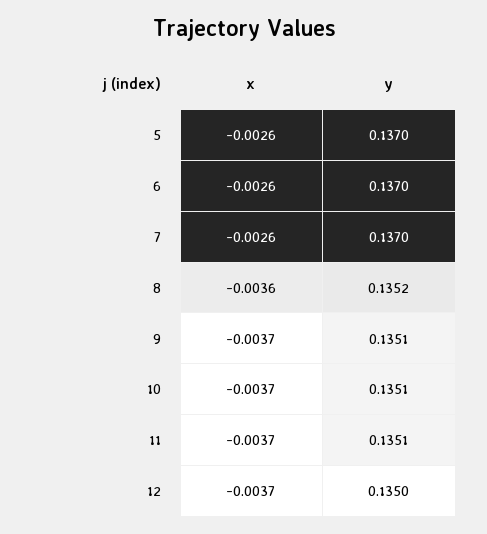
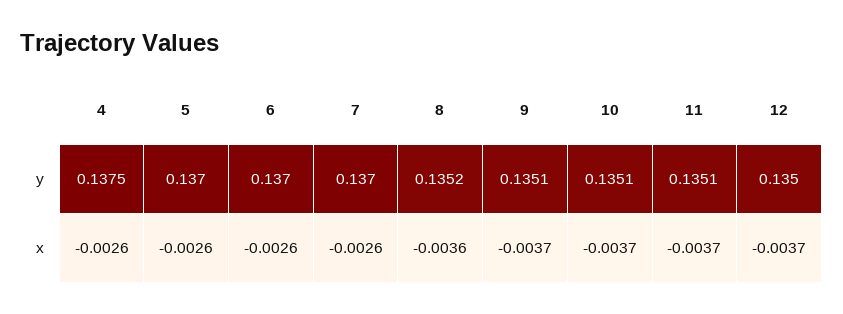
  {
    "x": {
      "5": -0.0026,
      "6": -0.0026,
      "7": -0.0026,
      "8": -0.0036,
      "9": -0.0037,
      "10": -0.0037,
      "11": -0.0037,
-     "12": -0.0037
+     "12": -0.0037,
+     "4": -0.0026
    },
    "y": {
      "5": 0.137,
      "6": 0.137,
      "7": 0.137,
      "8": 0.1352,
      "9": 0.1351,
      "10": 0.1351,
      "11": 0.1351,
-     "12": 0.135
+     "12": 0.135,
+     "4": 0.1375
    }
  }

